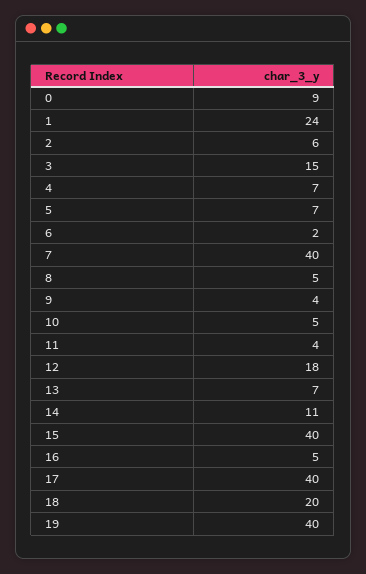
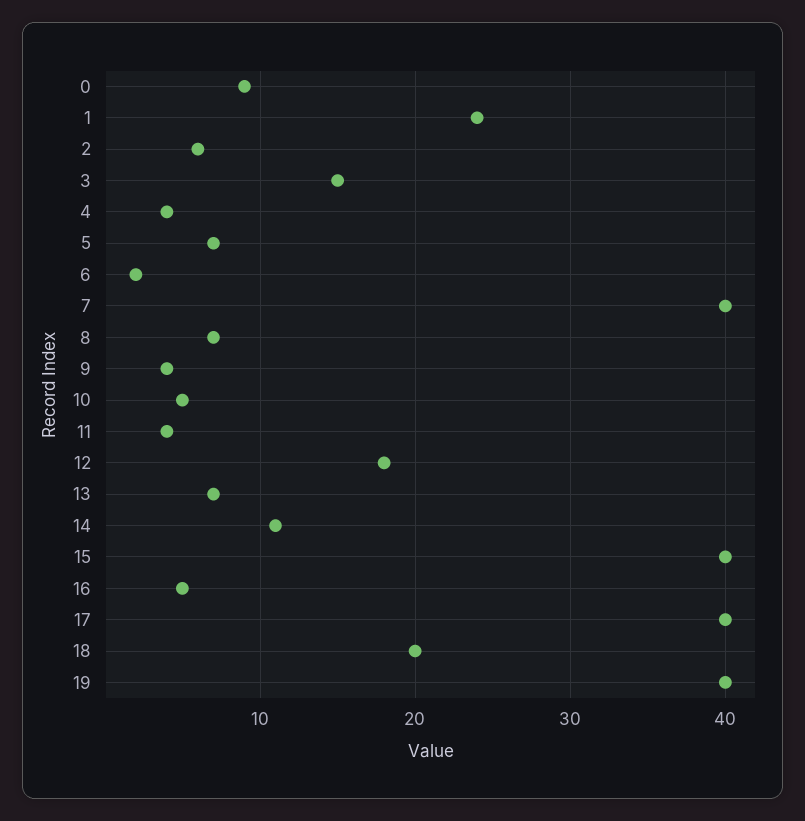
  {
    "0": 9,
    "1": 24,
    "2": 6,
    "3": 15,
-   "4": 7,
+   "4": 4,
    "5": 7,
    "6": 2,
    "7": 40,
-   "8": 5,
+   "8": 7,
    "9": 4,
    "10": 5,
    "11": 4,
    "12": 18,
    "13": 7,
    "14": 11,
    "15": 40,
    "16": 5,
    "17": 40,
    "18": 20,
    "19": 40
  }

